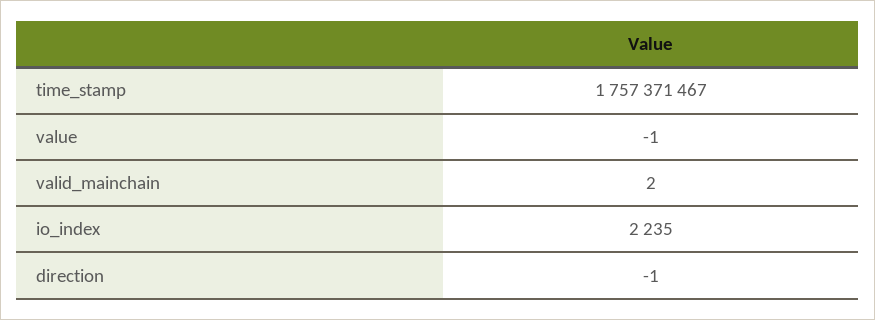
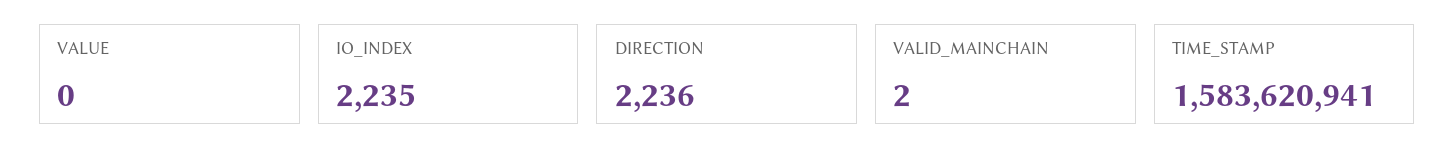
  {
-   "time_stamp": 1757371467,
+   "time_stamp": 1583620941,
-   "value": -1,
+   "value": 0,
    "valid_mainchain": 2,
    "io_index": 2235,
-   "direction": -1
+   "direction": 2236
  }

